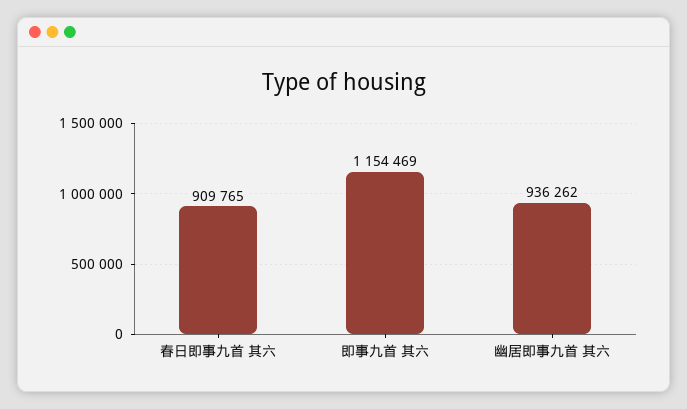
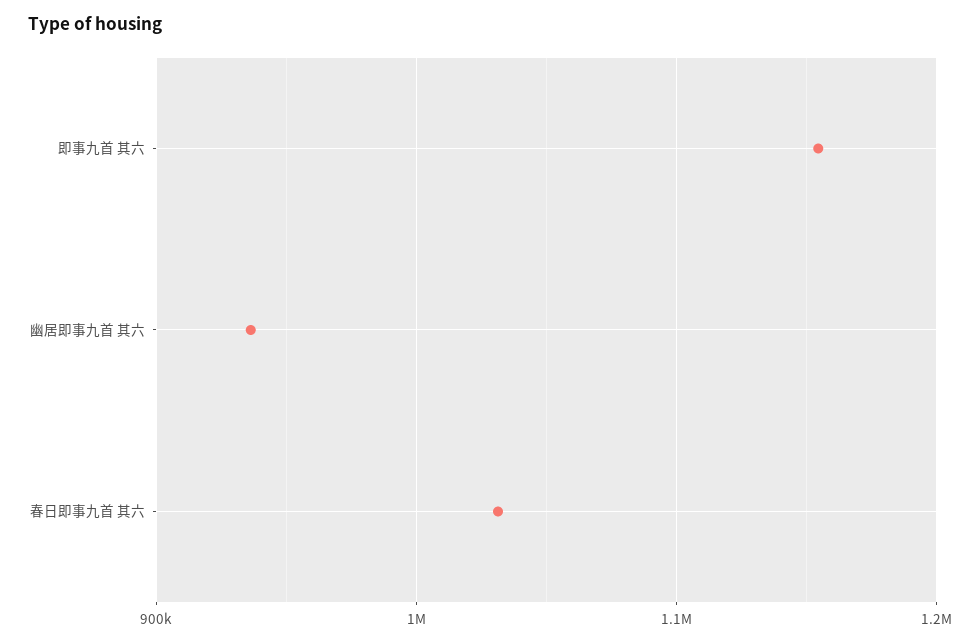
  {
-   "春日即事九首 其六": 909765,
+   "春日即事九首 其六": 1030000,
    "即事九首 其六": 1154469,
    "幽居即事九首 其六": 936262
  }

